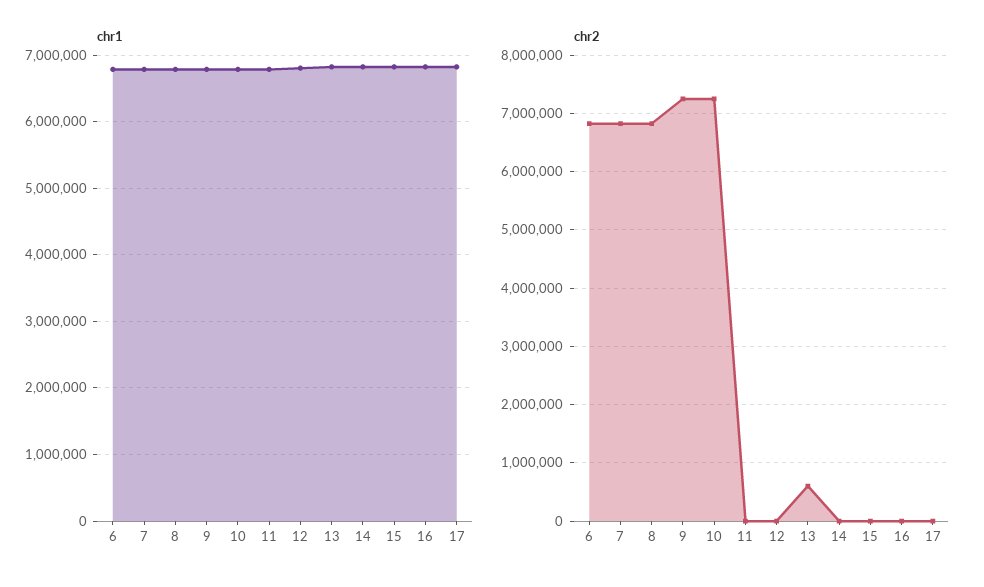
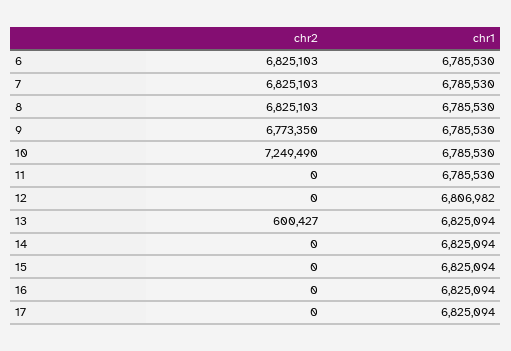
  {
    "chr1": {
      "6": 6785530,
      "7": 6785530,
      "8": 6785530,
      "9": 6785530,
      "10": 6785530,
      "11": 6785530,
      "12": 6806982,
      "13": 6825094,
      "14": 6825094,
      "15": 6825094,
      "16": 6825094,
      "17": 6825094
    },
    "chr2": {
      "6": 6825103,
      "7": 6825103,
      "8": 6825103,
-     "9": 7200000,
+     "9": 6773350,
      "10": 7249490,
      "11": 0,
      "12": 0,
      "13": 600427,
      "14": 0,
      "15": 0,
      "16": 0,
      "17": 0
    }
  }

